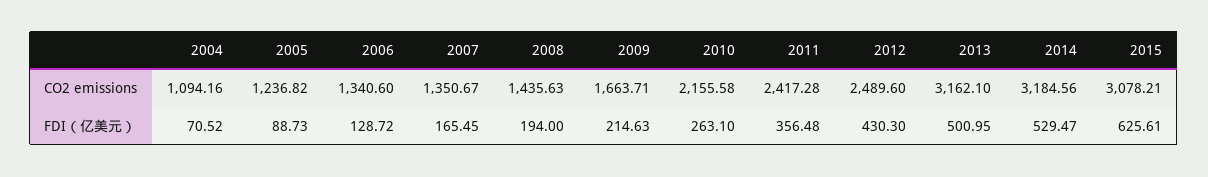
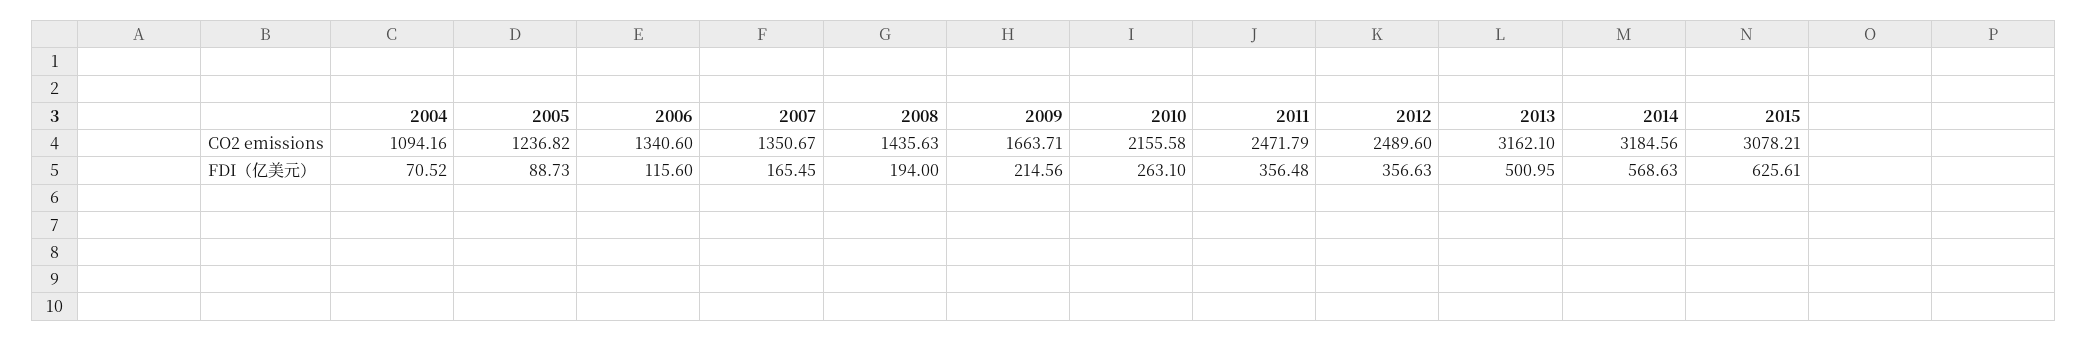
  {
    "2004": {
      "CO2 emissions": 1094.16,
      "FDI（亿美元）": 70.52
    },
    "2005": {
      "CO2 emissions": 1236.82,
      "FDI（亿美元）": 88.73
    },
    "2006": {
      "CO2 emissions": 1340.6,
-     "FDI（亿美元）": 128.72
+     "FDI（亿美元）": 115.6
    },
    "2007": {
      "CO2 emissions": 1350.67,
      "FDI（亿美元）": 165.45
    },
    "2008": {
      "CO2 emissions": 1435.63,
      "FDI（亿美元）": 194
    },
    "2009": {
      "CO2 emissions": 1663.71,
-     "FDI（亿美元）": 214.63
+     "FDI（亿美元）": 214.56
    },
    "2010": {
      "CO2 emissions": 2155.58,
      "FDI（亿美元）": 263.1
    },
    "2011": {
-     "CO2 emissions": 2417.28,
+     "CO2 emissions": 2471.79,
      "FDI（亿美元）": 356.48
    },
    "2012": {
      "CO2 emissions": 2489.6,
-     "FDI（亿美元）": 430.3
+     "FDI（亿美元）": 356.63
    },
    "2013": {
      "CO2 emissions": 3162.1,
      "FDI（亿美元）": 500.95
    },
    "2014": {
      "CO2 emissions": 3184.56,
-     "FDI（亿美元）": 529.47
+     "FDI（亿美元）": 568.63
    },
    "2015": {
      "CO2 emissions": 3078.21,
      "FDI（亿美元）": 625.61
    }
  }

